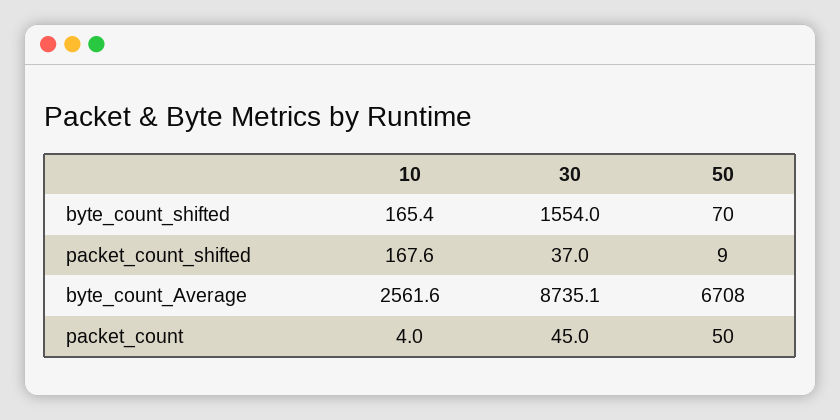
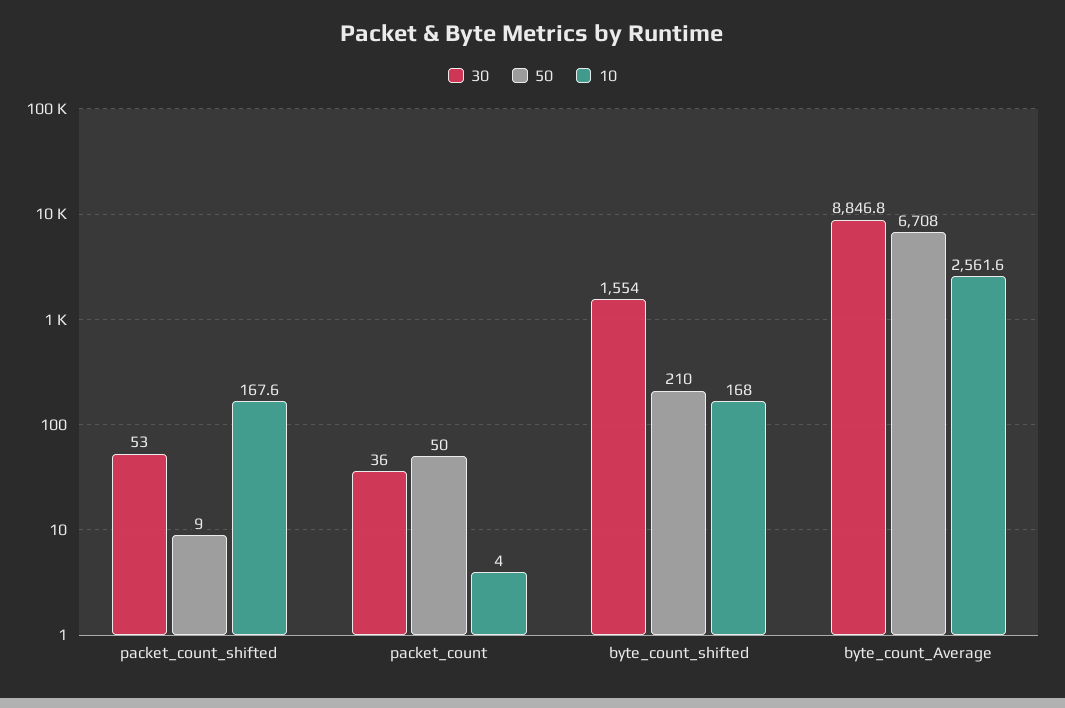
  {
    "10": {
-     "byte_count_shifted": 165.4,
+     "byte_count_shifted": 168,
      "packet_count_shifted": 167.6,
      "byte_count_Average": 2561.6,
      "packet_count": 4
    },
    "30": {
      "byte_count_shifted": 1554,
-     "packet_count_shifted": 37,
+     "packet_count_shifted": 53,
-     "byte_count_Average": 8735.1,
+     "byte_count_Average": 8846.8,
-     "packet_count": 45
+     "packet_count": 36
    },
    "50": {
-     "byte_count_shifted": 70,
+     "byte_count_shifted": 210,
      "packet_count_shifted": 9,
      "byte_count_Average": 6708,
      "packet_count": 50
    }
  }

